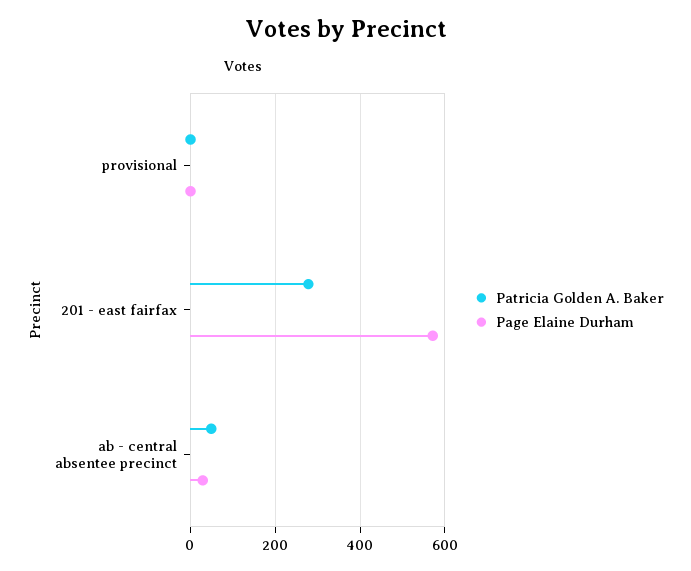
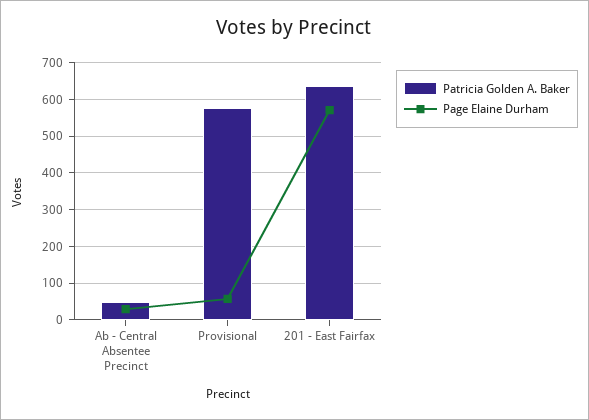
  {
    "Patricia Golden A. Baker": {
-     "provisional": 0,
+     "provisional": 580,
-     "201 - east fairfax": 280,
+     "201 - east fairfax": 640,
      "ab - central absentee precinct": 40
    },
    "Page Elaine Durham": {
-     "provisional": 0,
+     "provisional": 60,
      "201 - east fairfax": 580,
      "ab - central absentee precinct": 20
    }
  }

